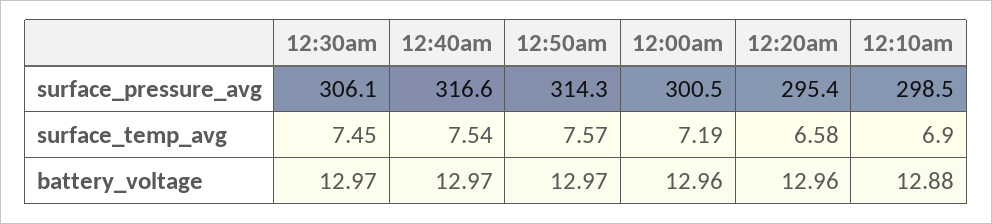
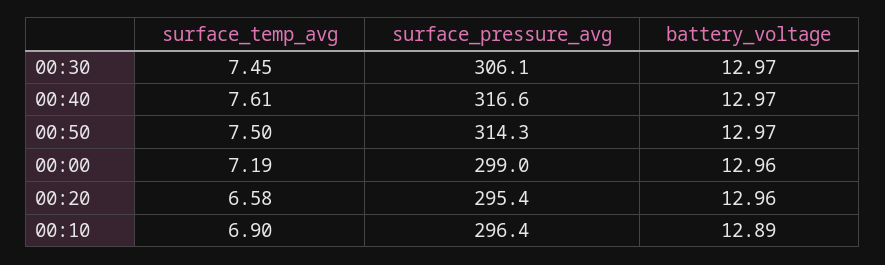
  {
    "12:30am": {
      "surface_pressure_avg": 306.1,
      "surface_temp_avg": 7.45,
      "battery_voltage": 12.97
    },
    "12:40am": {
      "surface_pressure_avg": 316.6,
-     "surface_temp_avg": 7.54,
+     "surface_temp_avg": 7.61,
      "battery_voltage": 12.97
    },
    "12:50am": {
      "surface_pressure_avg": 314.3,
-     "surface_temp_avg": 7.57,
+     "surface_temp_avg": 7.5,
      "battery_voltage": 12.97
    },
    "12:00am": {
-     "surface_pressure_avg": 300.5,
+     "surface_pressure_avg": 299,
      "surface_temp_avg": 7.19,
      "battery_voltage": 12.96
    },
    "12:20am": {
      "surface_pressure_avg": 295.4,
      "surface_temp_avg": 6.58,
      "battery_voltage": 12.96
    },
    "12:10am": {
-     "surface_pressure_avg": 298.5,
+     "surface_pressure_avg": 296.4,
      "surface_temp_avg": 6.9,
-     "battery_voltage": 12.88
+     "battery_voltage": 12.89
    }
  }

